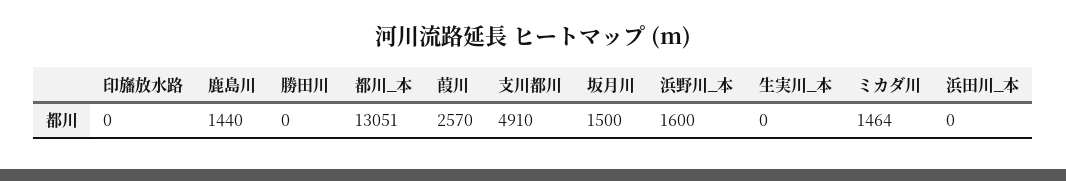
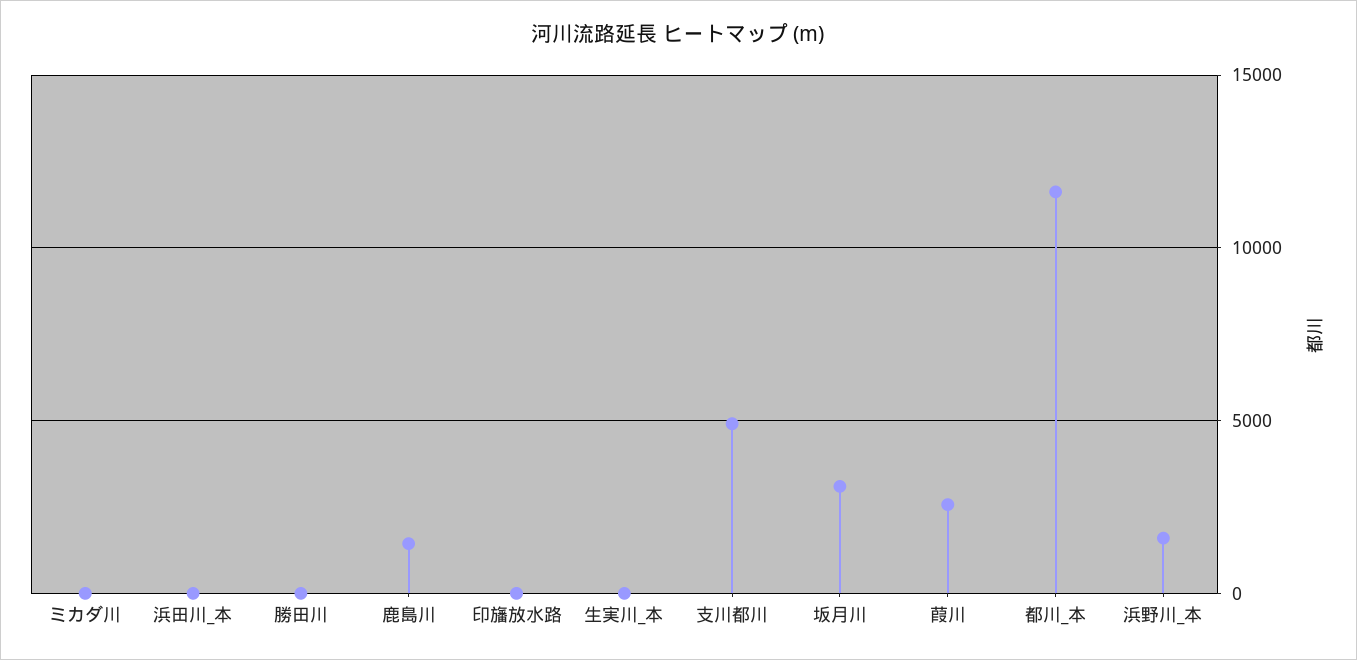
  {
    "印旛放水路": 0,
    "鹿島川": 1440,
    "勝田川": 0,
-   "都川_本": 13051,
+   "都川_本": 11500,
    "葭川": 2570,
    "支川都川": 4910,
-   "坂月川": 1500,
+   "坂月川": 3000,
    "浜野川_本": 1600,
    "生実川_本": 0,
-   "ミカダ川": 1464,
+   "ミカダ川": 0,
    "浜田川_本": 0
  }

